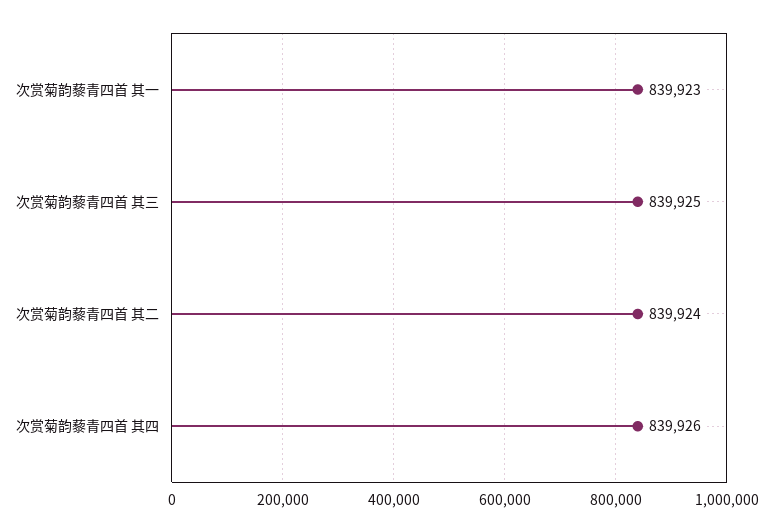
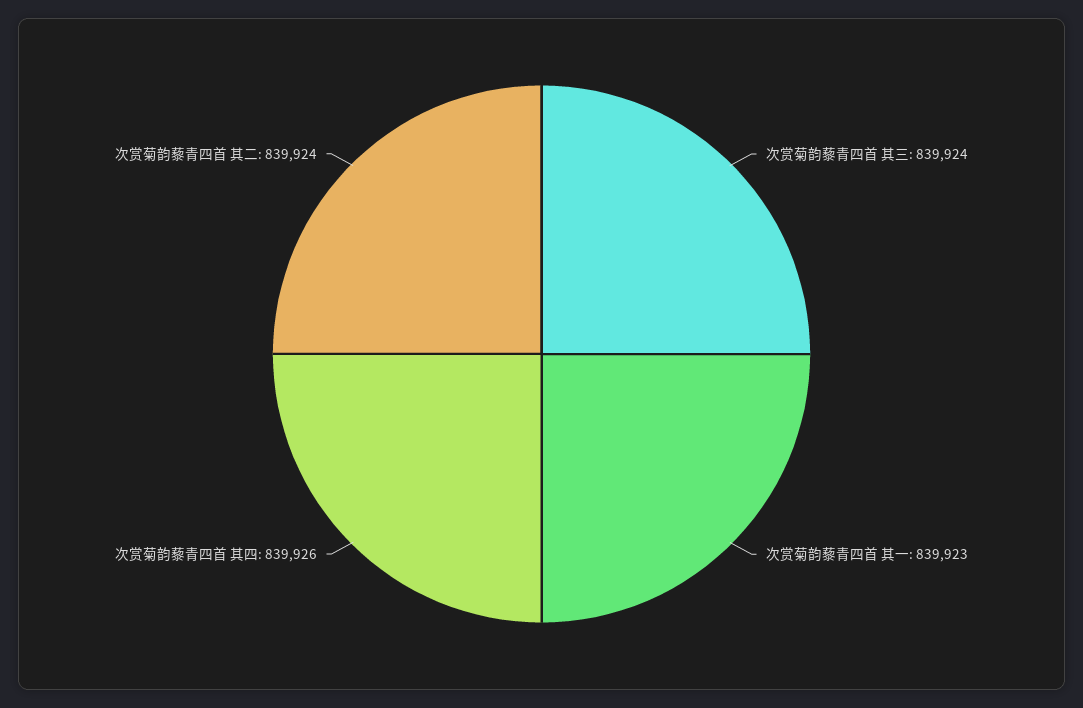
  {
    "次赏菊韵藜青四首 其一": 839923,
-   "次赏菊韵藜青四首 其三": 839925,
+   "次赏菊韵藜青四首 其三": 839924,
    "次赏菊韵藜青四首 其二": 839924,
    "次赏菊韵藜青四首 其四": 839926
  }

